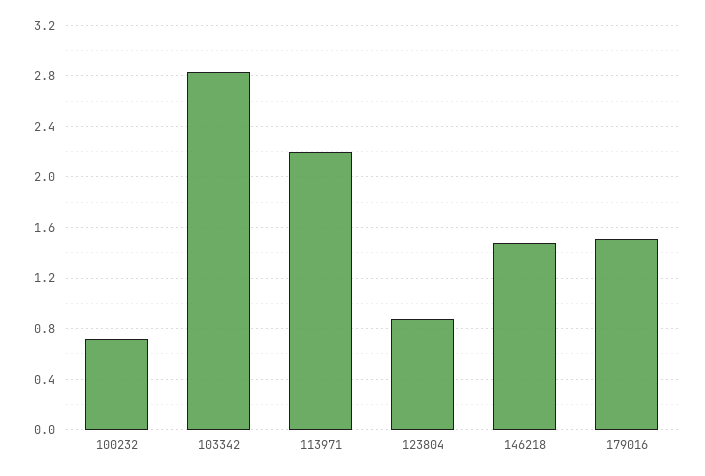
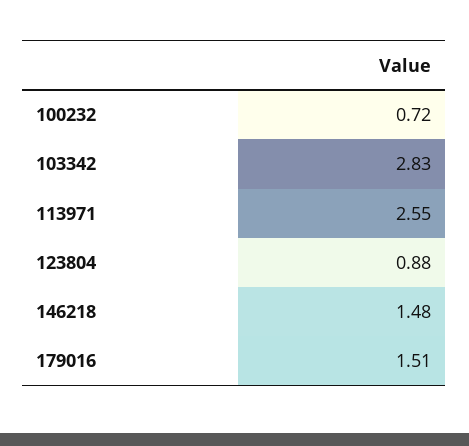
  {
    "100232": 0.72,
    "103342": 2.83,
-   "113971": 2.2,
+   "113971": 2.55,
    "123804": 0.88,
    "146218": 1.48,
    "179016": 1.51
  }

